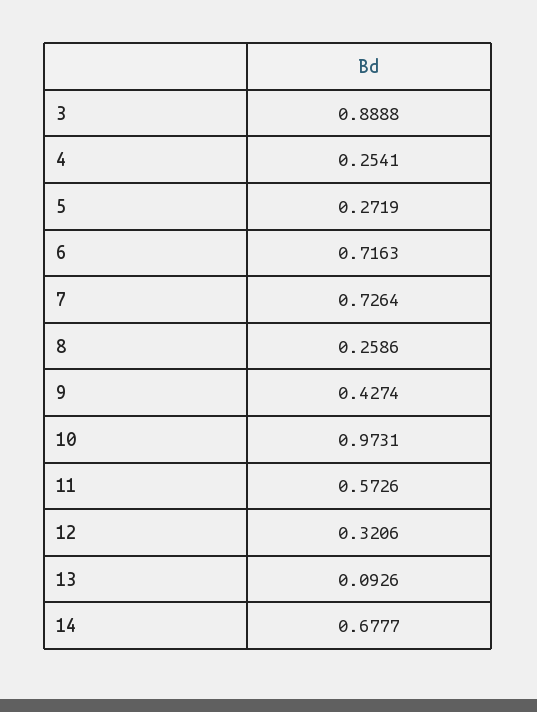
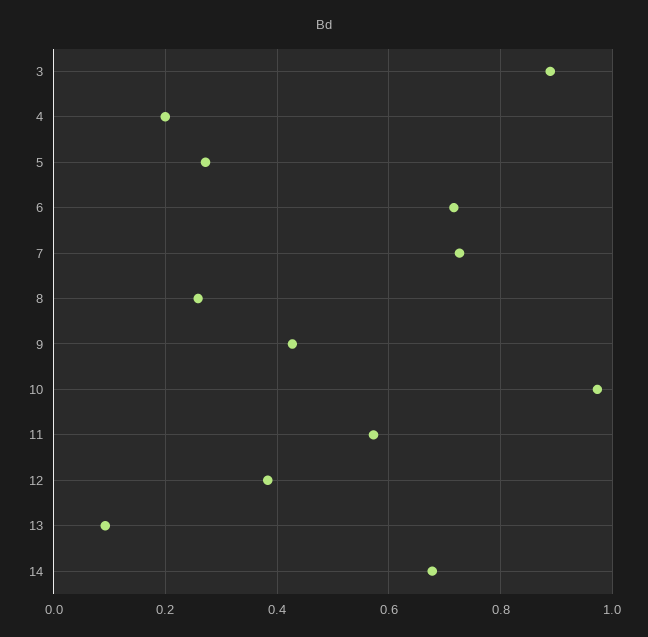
  {
    "3": 0.8888,
-   "4": 0.2541,
+   "4": 0.2,
    "5": 0.2719,
    "6": 0.7163,
    "7": 0.7264,
    "8": 0.2586,
    "9": 0.4274,
    "10": 0.9731,
    "11": 0.5726,
-   "12": 0.3206,
+   "12": 0.38,
    "13": 0.0926,
    "14": 0.6777
  }

